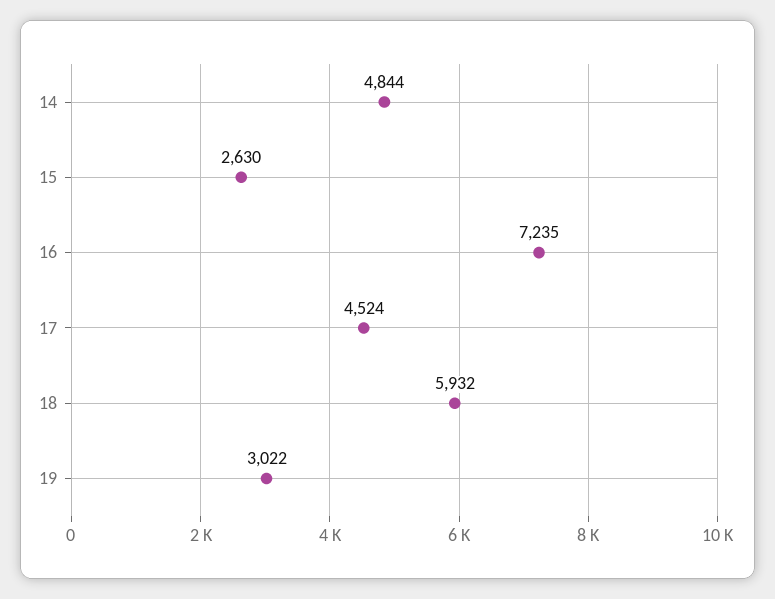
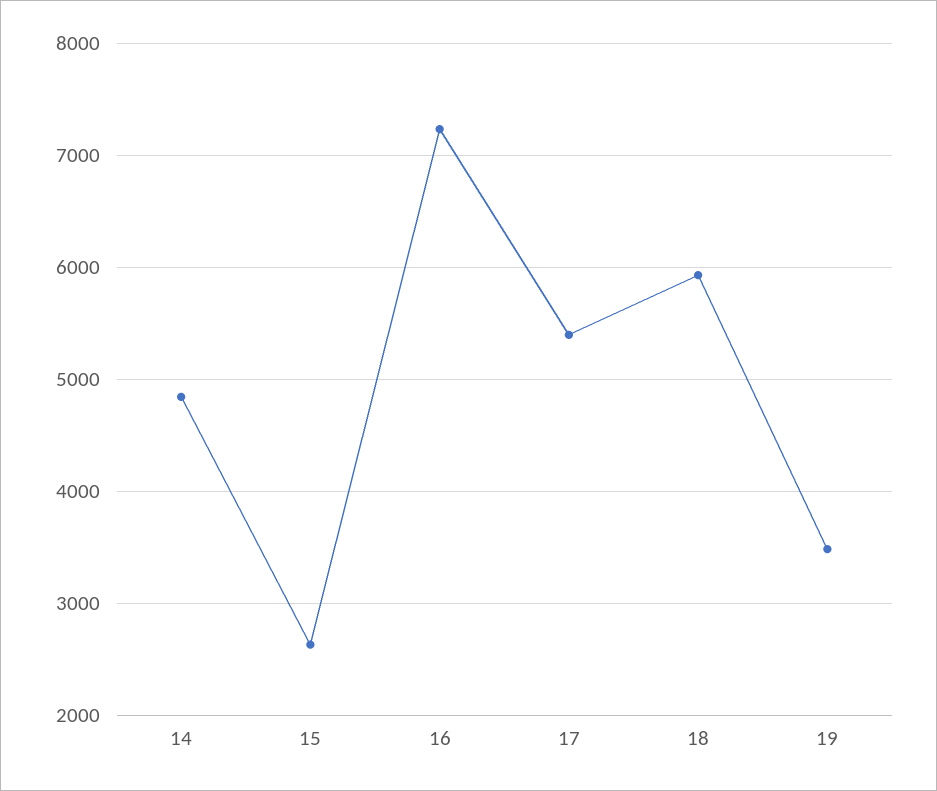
  {
    "14": 4844,
    "15": 2630,
    "16": 7235,
-   "17": 4524,
+   "17": 5400,
    "18": 5932,
-   "19": 3022
+   "19": 3500
  }

